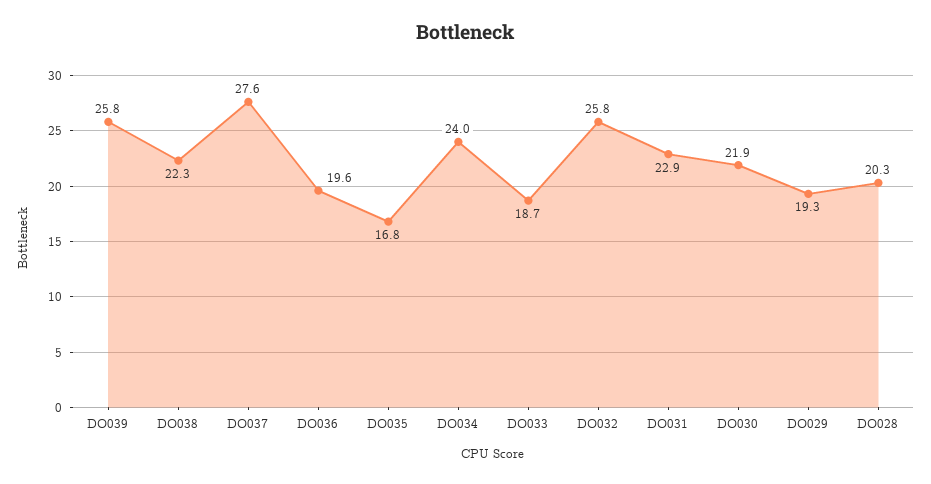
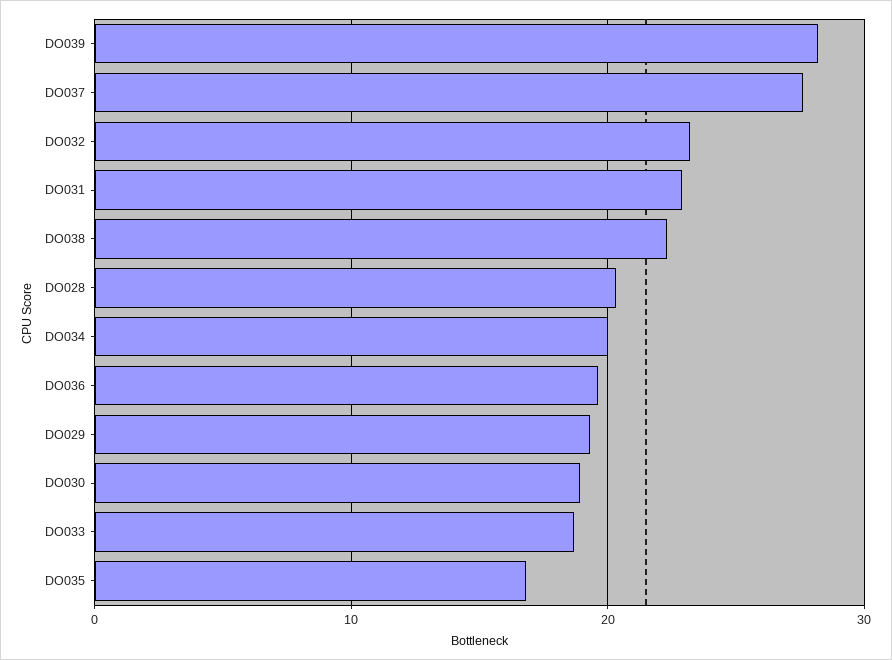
  {
-   "DO039": 25.8,
+   "DO039": 28,
    "DO038": 22.3,
    "DO037": 27.6,
    "DO036": 19.6,
    "DO035": 16.8,
-   "DO034": 24,
+   "DO034": 20,
    "DO033": 18.7,
-   "DO032": 25.8,
+   "DO032": 23,
    "DO031": 22.9,
-   "DO030": 21.9,
+   "DO030": 19,
    "DO029": 19.3,
    "DO028": 20.3
  }

